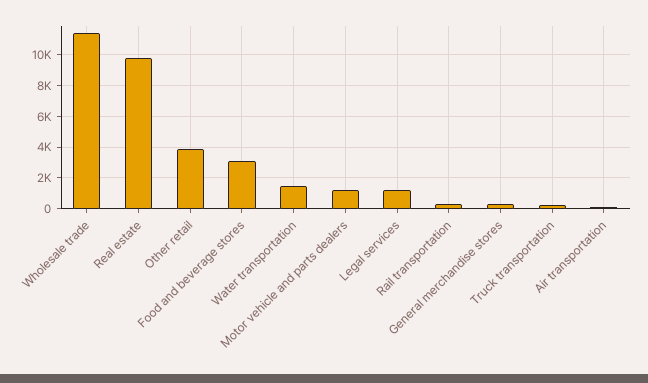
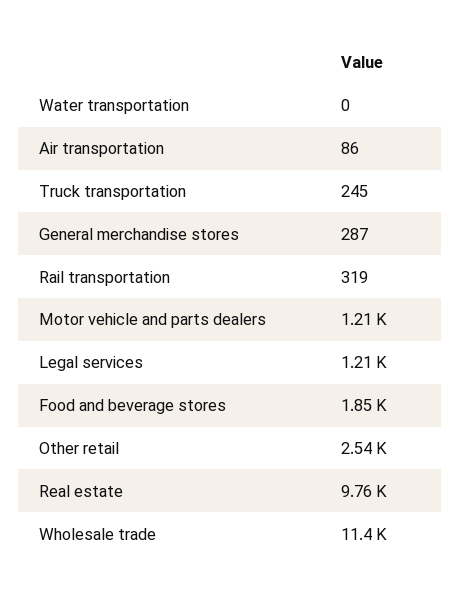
  {
    "Wholesale trade": 11400,
    "Real estate": 9760,
-   "Other retail": 4000,
+   "Other retail": 2540,
-   "Food and beverage stores": 3000,
+   "Food and beverage stores": 1850,
-   "Water transportation": 1500,
+   "Water transportation": 0,
    "Motor vehicle and parts dealers": 1210,
    "Legal services": 1210,
    "Rail transportation": 319,
    "General merchandise stores": 287,
    "Truck transportation": 245,
    "Air transportation": 86
  }

